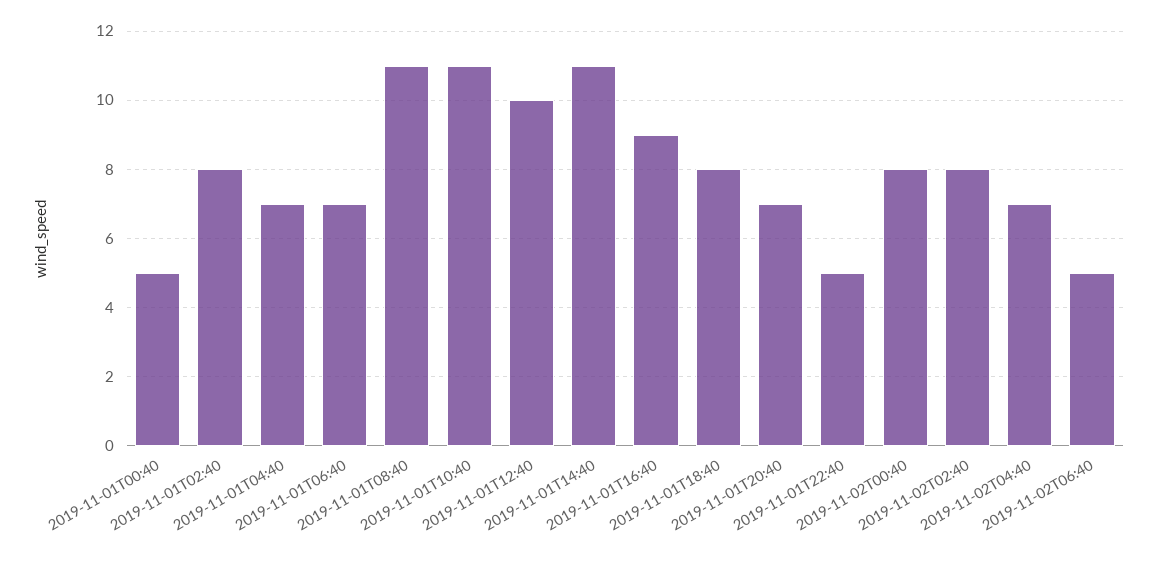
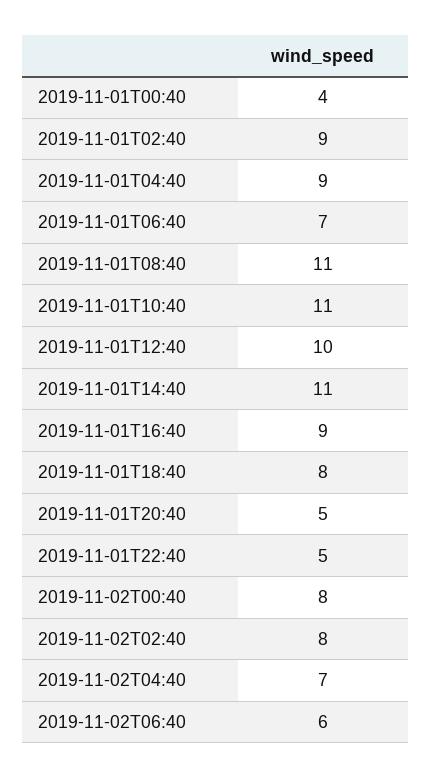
  {
-   "2019-11-01T00:40": 5,
+   "2019-11-01T00:40": 4,
-   "2019-11-01T02:40": 8,
+   "2019-11-01T02:40": 9,
-   "2019-11-01T04:40": 7,
+   "2019-11-01T04:40": 9,
    "2019-11-01T06:40": 7,
    "2019-11-01T08:40": 11,
    "2019-11-01T10:40": 11,
    "2019-11-01T12:40": 10,
    "2019-11-01T14:40": 11,
    "2019-11-01T16:40": 9,
    "2019-11-01T18:40": 8,
-   "2019-11-01T20:40": 7,
+   "2019-11-01T20:40": 5,
    "2019-11-01T22:40": 5,
    "2019-11-02T00:40": 8,
    "2019-11-02T02:40": 8,
    "2019-11-02T04:40": 7,
-   "2019-11-02T06:40": 5
+   "2019-11-02T06:40": 6
  }

